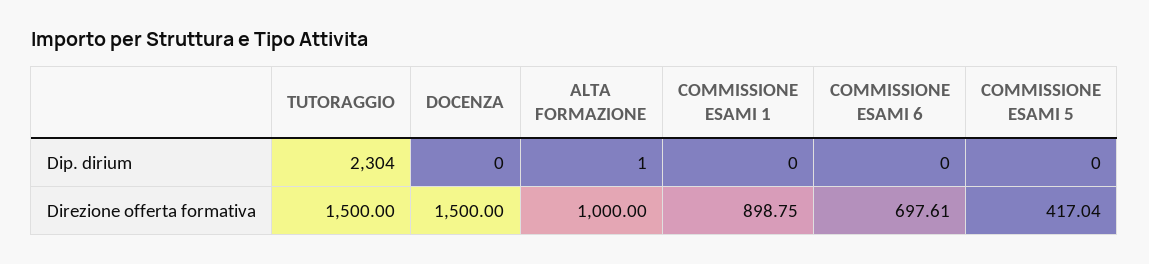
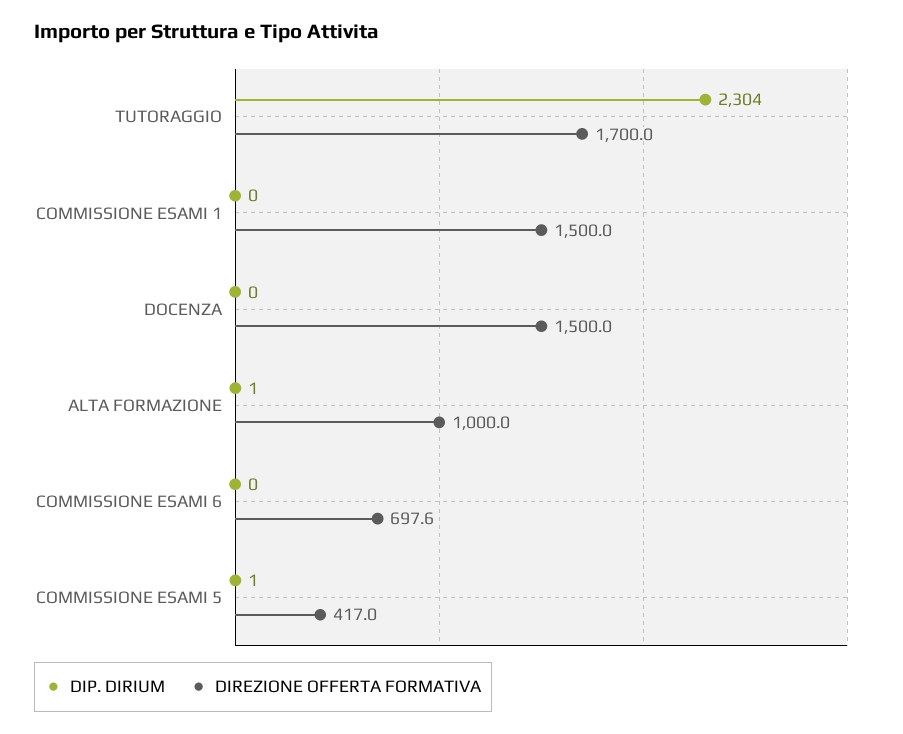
  {
    "Dip. dirium": {
      "TUTORAGGIO": 2304,
      "DOCENZA": 0,
      "ALTA FORMAZIONE": 1,
      "COMMISSIONE ESAMI 1": 0,
      "COMMISSIONE ESAMI 6": 0,
-     "COMMISSIONE ESAMI 5": 0
+     "COMMISSIONE ESAMI 5": 1
    },
    "Direzione offerta formativa": {
-     "TUTORAGGIO": 1500,
+     "TUTORAGGIO": 1700,
      "DOCENZA": 1500,
      "ALTA FORMAZIONE": 1000,
-     "COMMISSIONE ESAMI 1": 898.75,
+     "COMMISSIONE ESAMI 1": 1500,
      "COMMISSIONE ESAMI 6": 697.61,
      "COMMISSIONE ESAMI 5": 417.04
    }
  }

